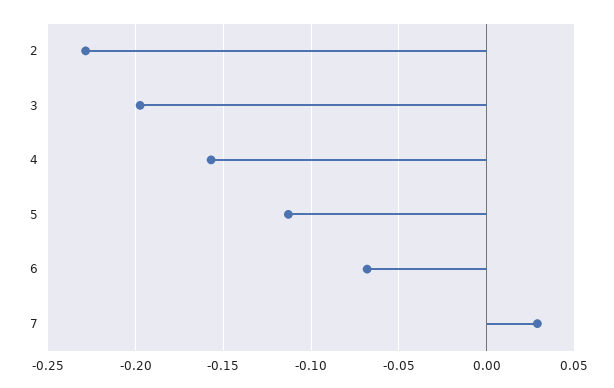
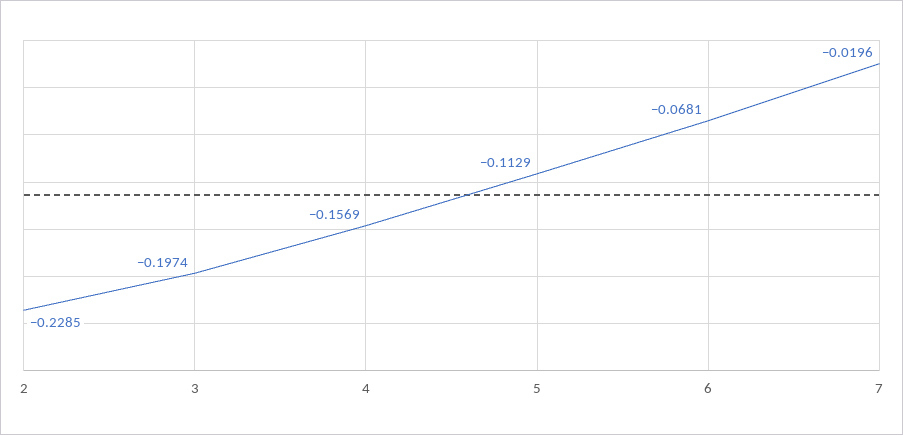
  {
    "2": -0.2285,
    "3": -0.1974,
    "4": -0.1569,
    "5": -0.1129,
    "6": -0.0681,
-   "7": 0.03
+   "7": -0.0196
  }

